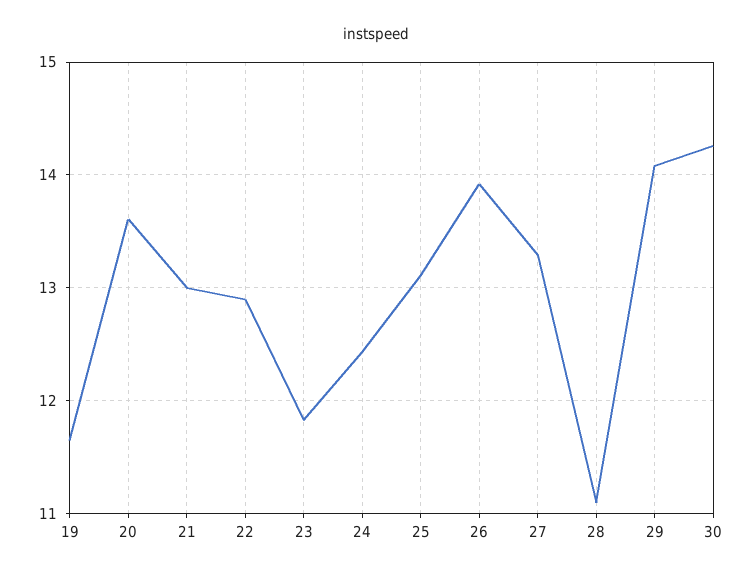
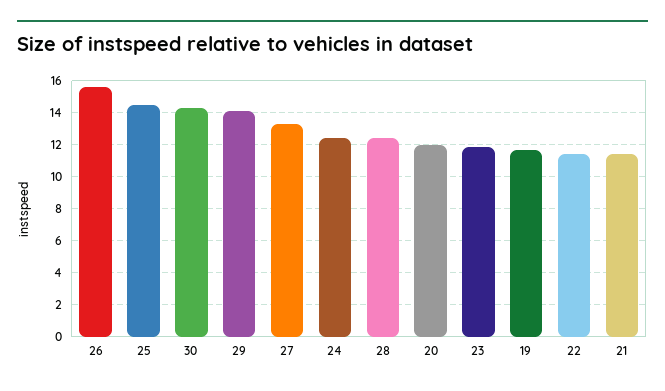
  {
    "19": 11.7,
-   "20": 13.6,
+   "20": 12,
-   "21": 13,
+   "21": 11.5,
-   "22": 12.9,
+   "22": 11.5,
    "23": 11.8,
    "24": 12.4,
-   "25": 13.1,
+   "25": 14.5,
-   "26": 13.9,
+   "26": 15.5,
    "27": 13.3,
-   "28": 11.1,
+   "28": 12.5,
    "29": 14.1,
    "30": 14.3
  }

